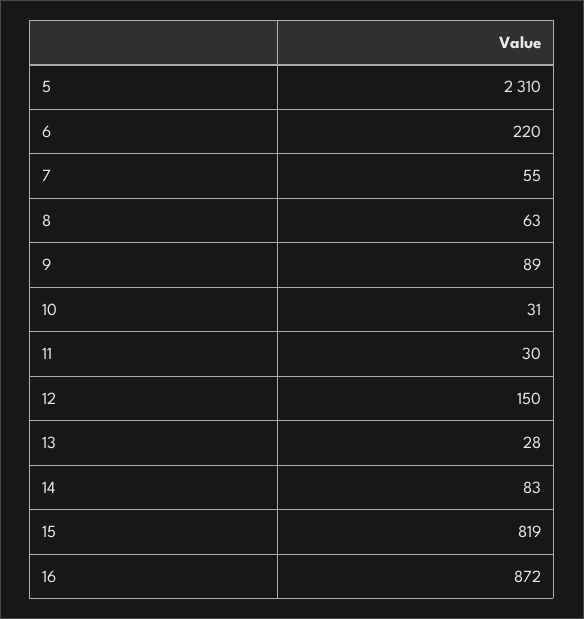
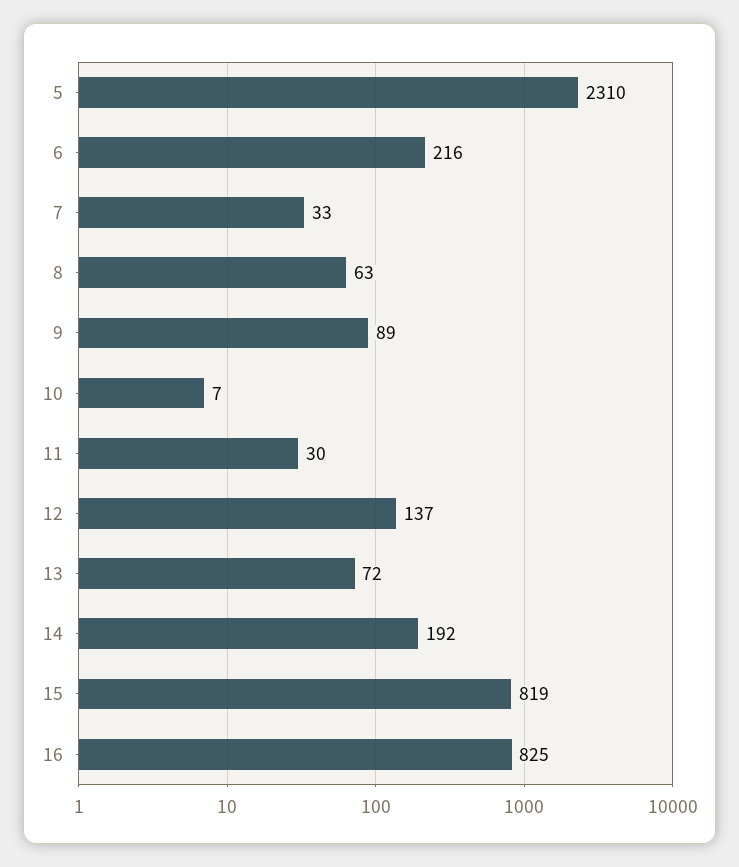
  {
    "5": 2310,
-   "6": 220,
+   "6": 216,
-   "7": 55,
+   "7": 33,
    "8": 63,
    "9": 89,
-   "10": 31,
+   "10": 7,
    "11": 30,
-   "12": 150,
+   "12": 137,
-   "13": 28,
+   "13": 72,
-   "14": 83,
+   "14": 192,
    "15": 819,
-   "16": 872
+   "16": 825
  }

